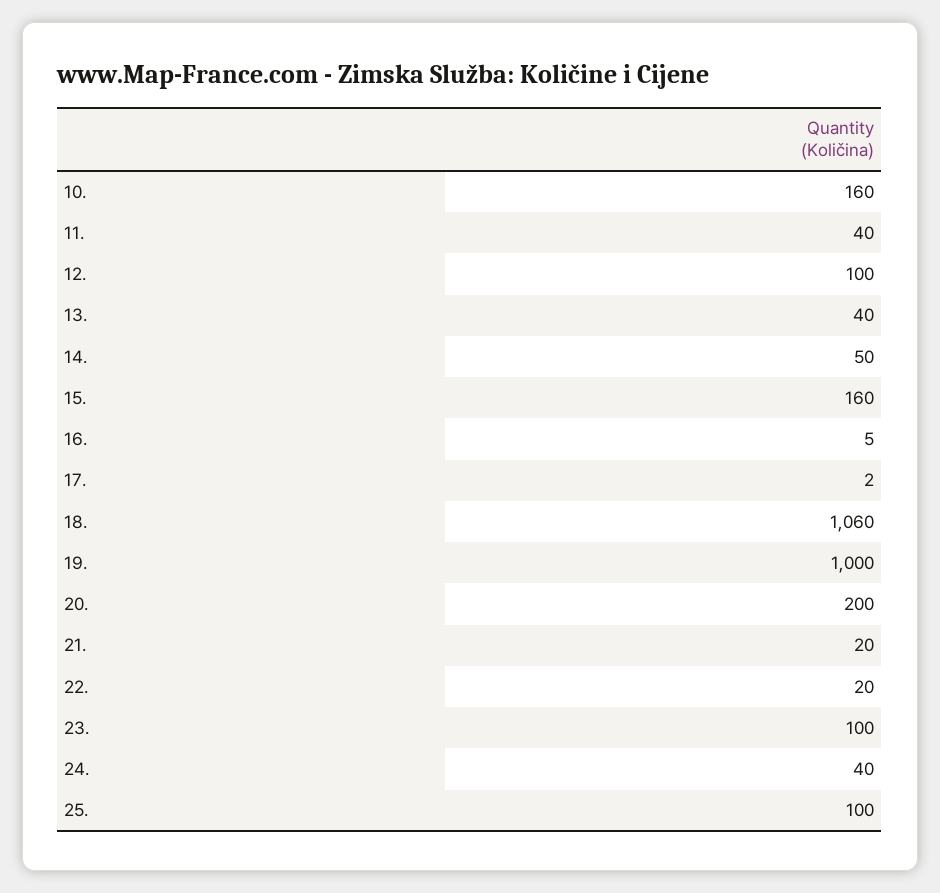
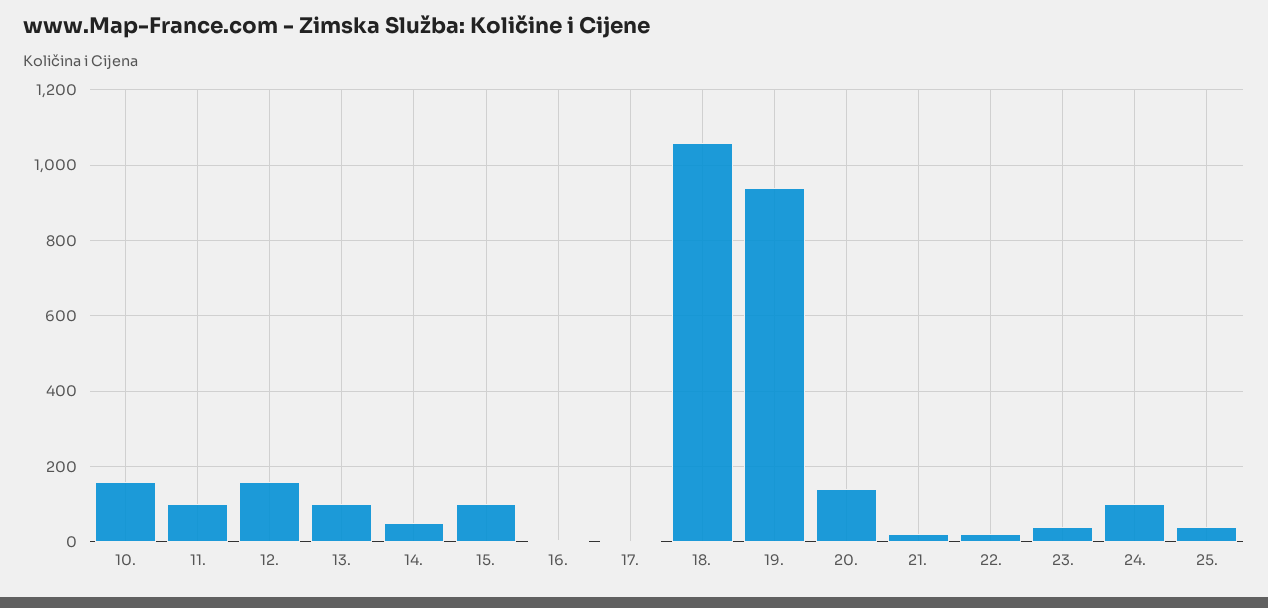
  {
    "10.": 160,
-   "11.": 40,
+   "11.": 100,
-   "12.": 100,
+   "12.": 160,
-   "13.": 40,
+   "13.": 100,
    "14.": 50,
-   "15.": 160,
+   "15.": 100,
    "16.": 5,
    "17.": 2,
    "18.": 1060,
-   "19.": 1000,
+   "19.": 940,
-   "20.": 200,
+   "20.": 140,
    "21.": 20,
    "22.": 20,
-   "23.": 100,
+   "23.": 40,
-   "24.": 40,
+   "24.": 100,
-   "25.": 100
+   "25.": 40
  }

